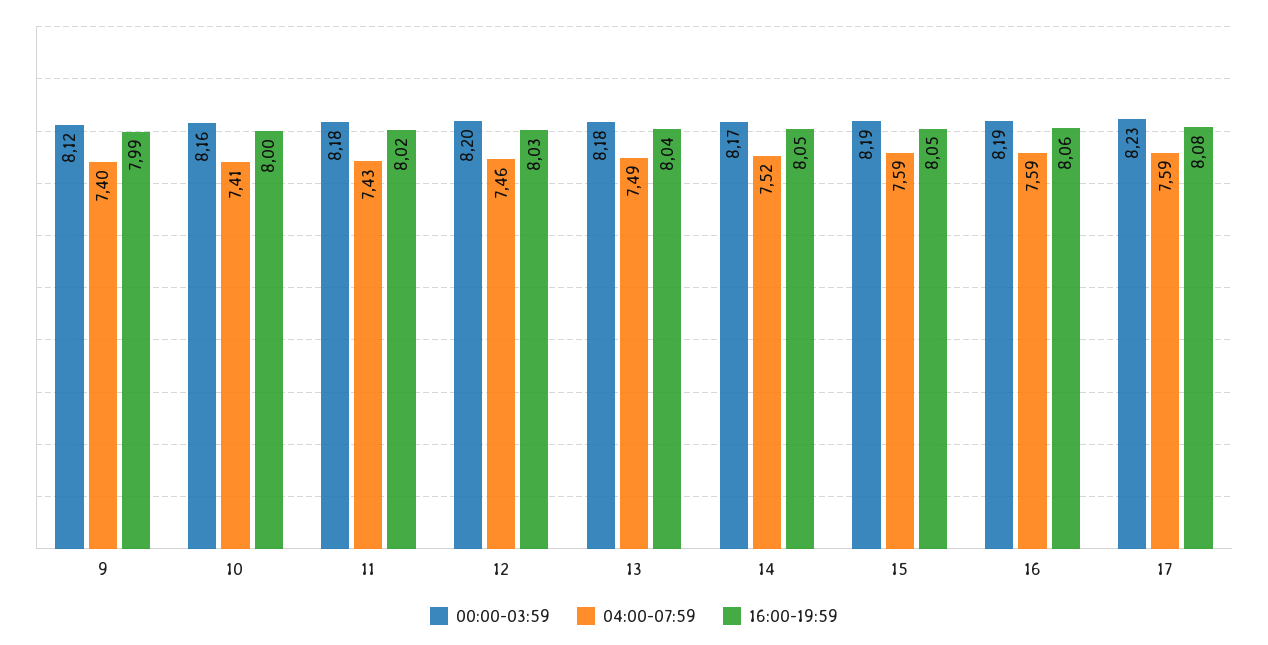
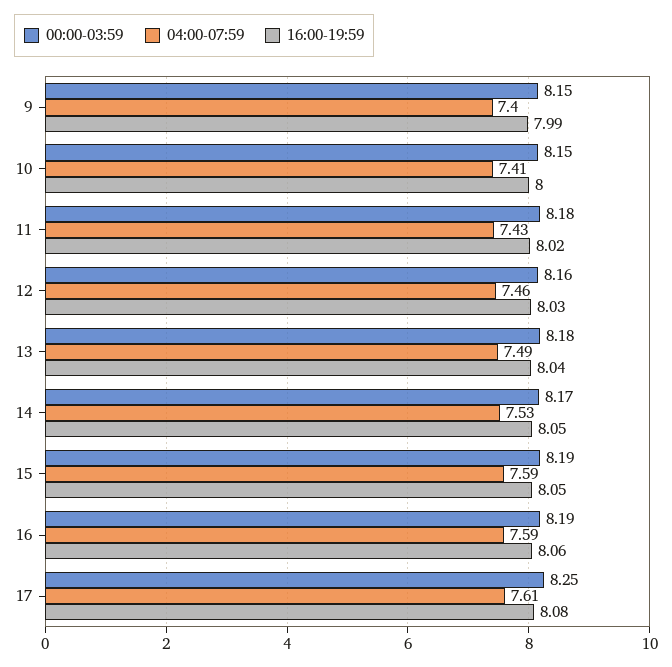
  {
    "00:00-03:59": {
-     "9": 8.12,
+     "9": 8.15,
-     "10": 8.16,
+     "10": 8.15,
      "11": 8.18,
-     "12": 8.2,
+     "12": 8.16,
      "13": 8.18,
      "14": 8.17,
      "15": 8.19,
      "16": 8.19,
-     "17": 8.23
+     "17": 8.25
    },
    "04:00-07:59": {
      "9": 7.4,
      "10": 7.41,
      "11": 7.43,
      "12": 7.46,
      "13": 7.49,
-     "14": 7.52,
+     "14": 7.53,
      "15": 7.59,
      "16": 7.59,
-     "17": 7.59
+     "17": 7.61
    },
    "16:00-19:59": {
      "9": 7.99,
      "10": 8,
      "11": 8.02,
      "12": 8.03,
      "13": 8.04,
      "14": 8.05,
      "15": 8.05,
      "16": 8.06,
      "17": 8.08
    }
  }

